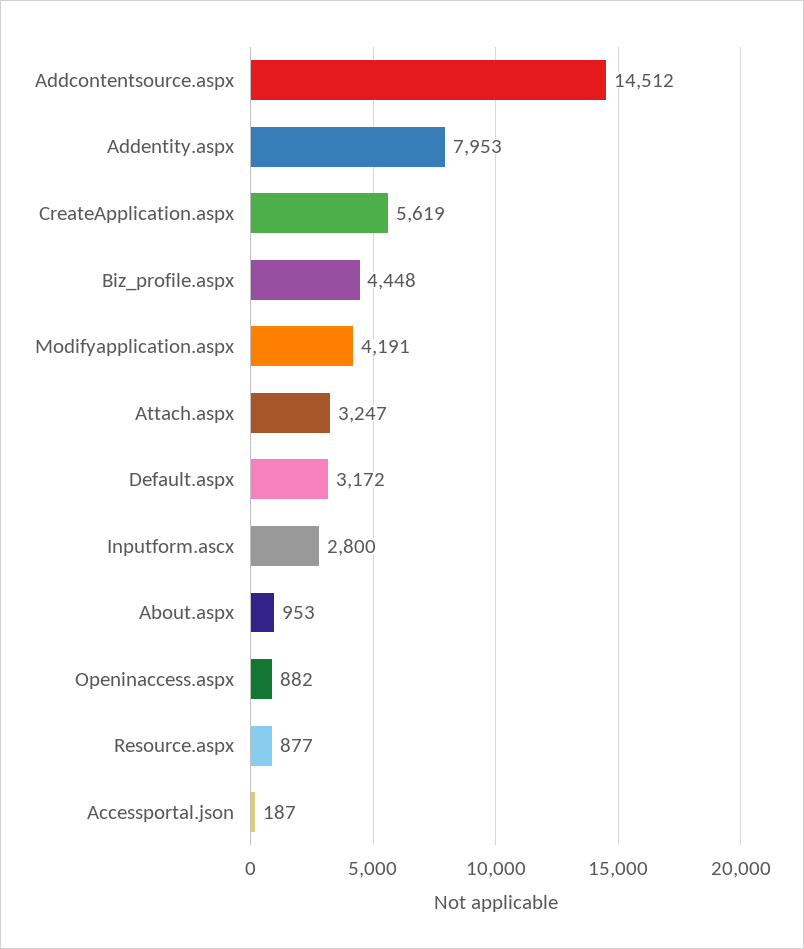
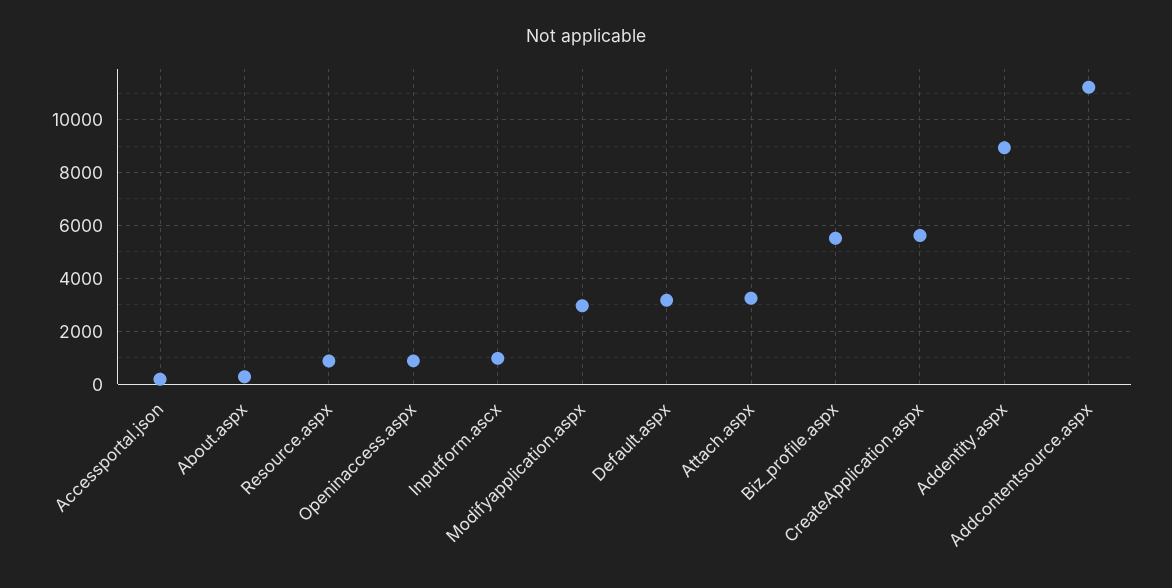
  {
-   "Addcontentsource.aspx": 14512,
+   "Addcontentsource.aspx": 11250,
-   "Addentity.aspx": 7953,
+   "Addentity.aspx": 9000,
    "CreateApplication.aspx": 5619,
-   "Biz_profile.aspx": 4448,
+   "Biz_profile.aspx": 5500,
-   "Modifyapplication.aspx": 4191,
+   "Modifyapplication.aspx": 3000,
    "Attach.aspx": 3247,
    "Default.aspx": 3172,
-   "Inputform.ascx": 2800,
+   "Inputform.ascx": 1000,
-   "About.aspx": 953,
+   "About.aspx": 250,
    "Openinaccess.aspx": 882,
    "Resource.aspx": 877,
    "Accessportal.json": 187
  }

